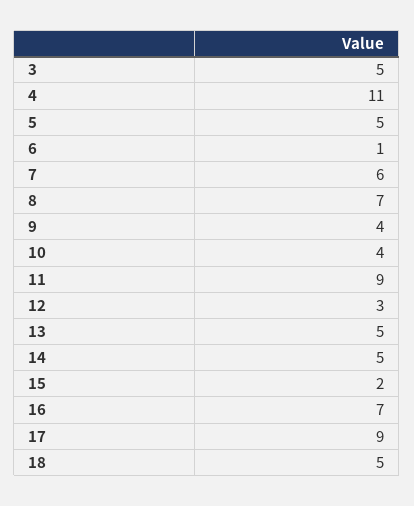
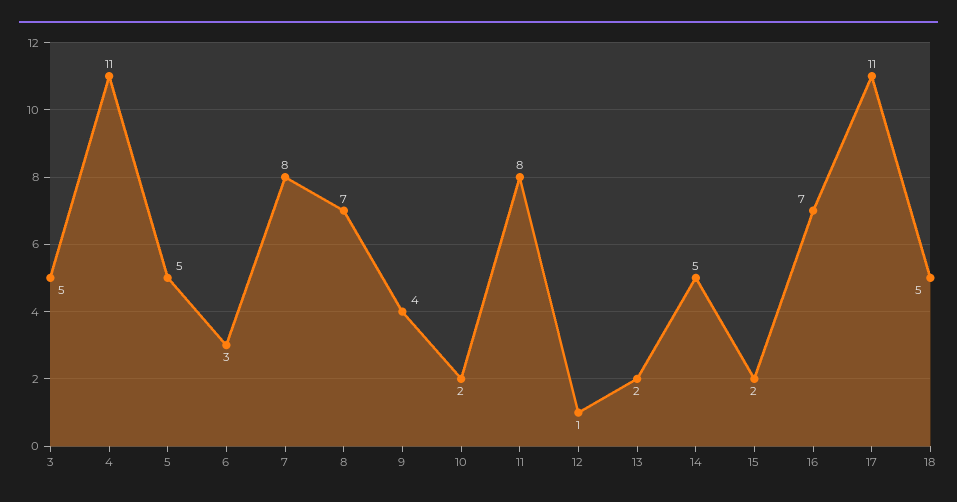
  {
    "3": 5,
    "4": 11,
    "5": 5,
-   "6": 1,
+   "6": 3,
-   "7": 6,
+   "7": 8,
    "8": 7,
    "9": 4,
-   "10": 4,
+   "10": 2,
-   "11": 9,
+   "11": 8,
-   "12": 3,
+   "12": 1,
-   "13": 5,
+   "13": 2,
    "14": 5,
    "15": 2,
    "16": 7,
-   "17": 9,
+   "17": 11,
    "18": 5
  }

